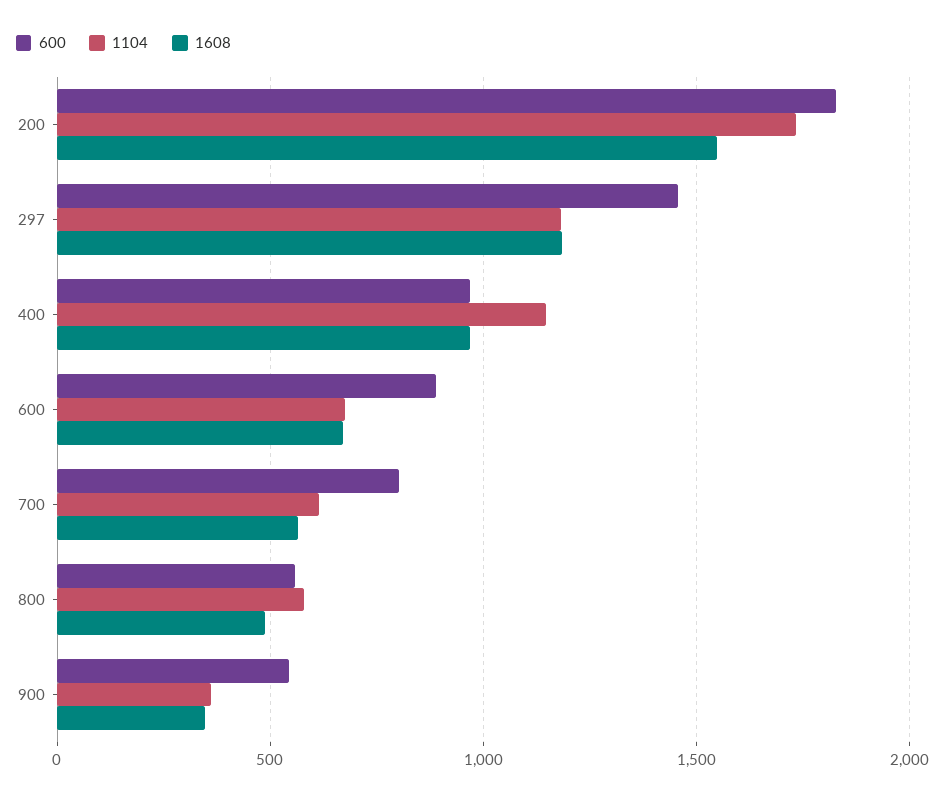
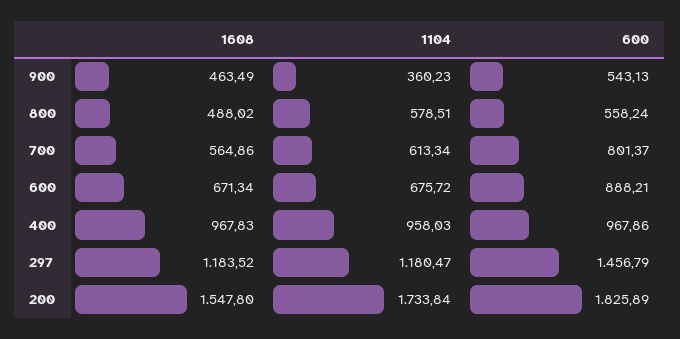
  {
    "600": {
      "200": 1825.89,
      "297": 1456.79,
      "400": 967.86,
      "600": 888.21,
      "700": 801.37,
      "800": 558.24,
      "900": 543.13
    },
    "1104": {
      "200": 1733.84,
      "297": 1180.47,
-     "400": 1150,
+     "400": 958.03,
      "600": 675.72,
      "700": 613.34,
      "800": 578.51,
      "900": 360.23
    },
    "1608": {
      "200": 1547.8,
      "297": 1183.52,
      "400": 967.83,
      "600": 671.34,
      "700": 564.86,
      "800": 488.02,
-     "900": 350
+     "900": 463.49
    }
  }

